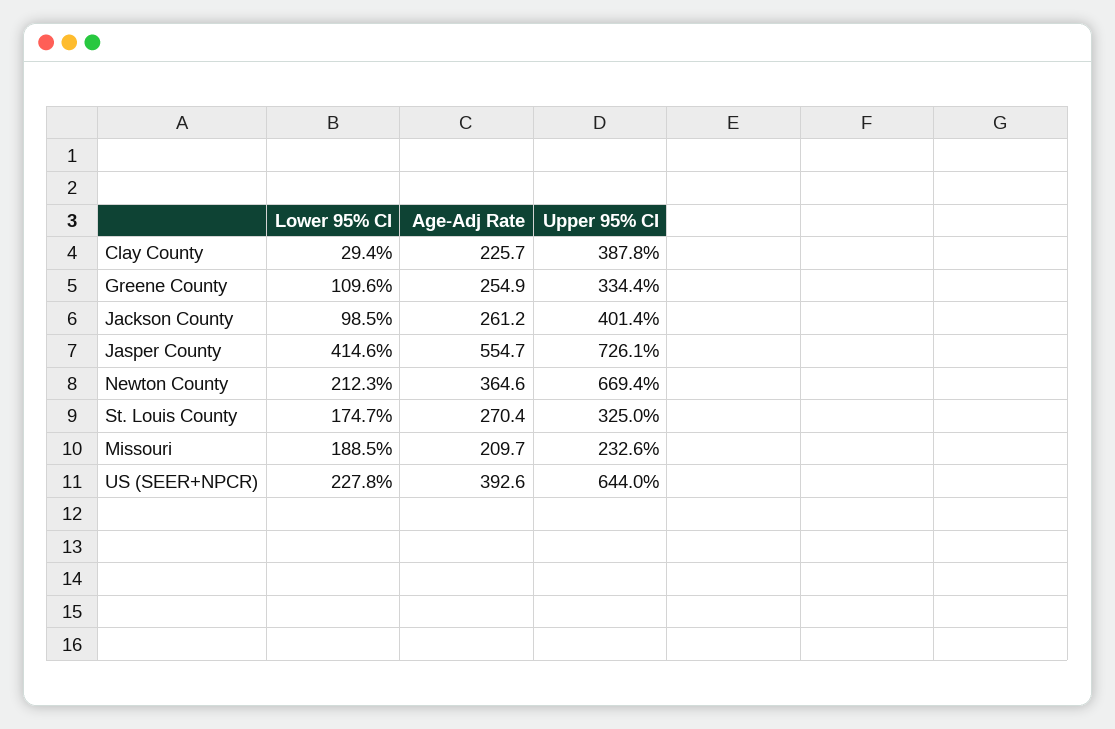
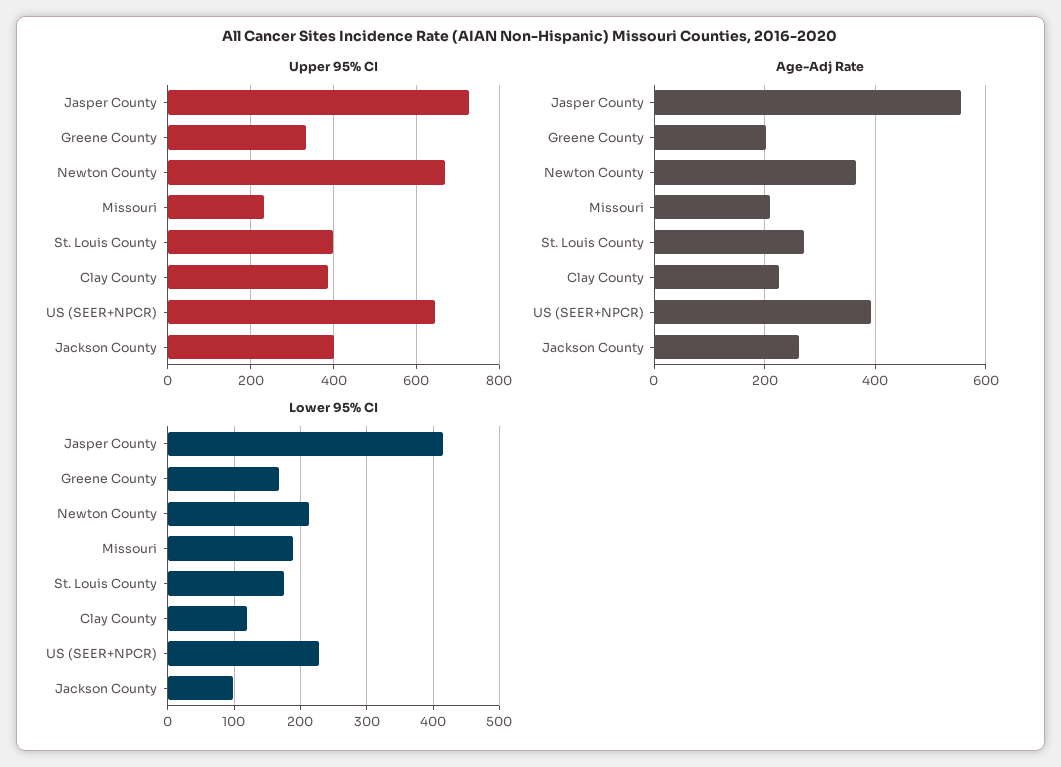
  {
    "Lower 95% CI": {
-     "Clay County": 29.4,
+     "Clay County": 120,
-     "Greene County": 109.6,
+     "Greene County": 170,
      "Jackson County": 98.5,
      "Jasper County": 414.6,
      "Newton County": 212.3,
      "St. Louis County": 174.7,
      "Missouri": 188.5,
      "US (SEER+NPCR)": 227.8
    },
    "Age-Adj Rate": {
      "Clay County": 225.7,
-     "Greene County": 254.9,
+     "Greene County": 200,
      "Jackson County": 261.2,
      "Jasper County": 554.7,
      "Newton County": 364.6,
      "St. Louis County": 270.4,
      "Missouri": 209.7,
      "US (SEER+NPCR)": 392.6
    },
    "Upper 95% CI": {
      "Clay County": 387.8,
      "Greene County": 334.4,
      "Jackson County": 401.4,
      "Jasper County": 726.1,
      "Newton County": 669.4,
-     "St. Louis County": 325,
+     "St. Louis County": 400,
      "Missouri": 232.6,
      "US (SEER+NPCR)": 644
    }
  }

